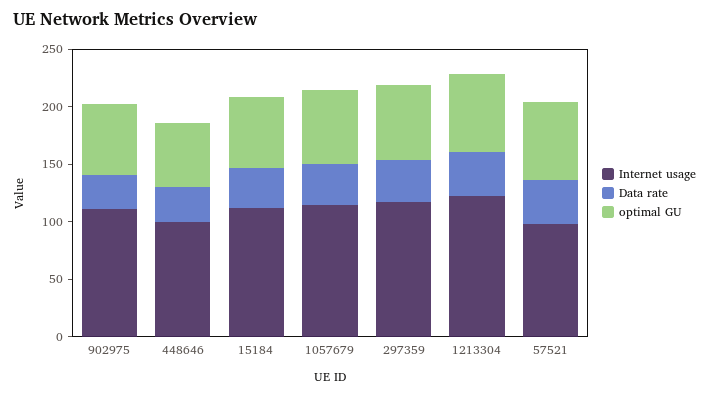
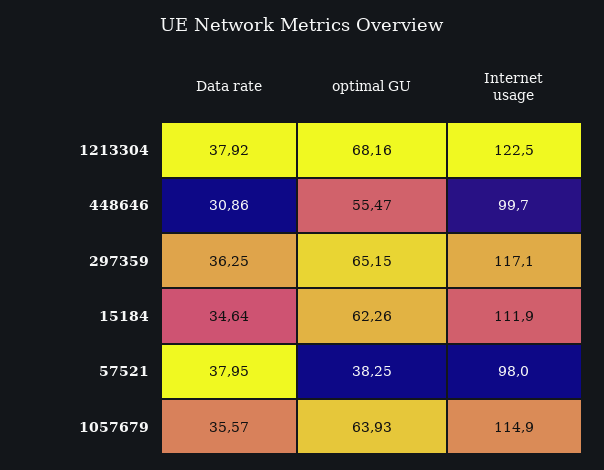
  {
    "Internet usage": {
-     "902975": 110,
      "448646": 99.7,
      "15184": 111.9,
      "1057679": 114.9,
      "297359": 117.1,
      "1213304": 122.5,
      "57521": 98
    },
    "Data rate": {
-     "902975": 30,
      "448646": 30.86,
      "15184": 34.64,
      "1057679": 35.57,
      "297359": 36.25,
      "1213304": 37.92,
      "57521": 37.95
    },
    "optimal GU": {
-     "902975": 60,
      "448646": 55.47,
      "15184": 62.26,
      "1057679": 63.93,
      "297359": 65.15,
      "1213304": 68.16,
-     "57521": 70
+     "57521": 38.25
    }
  }

